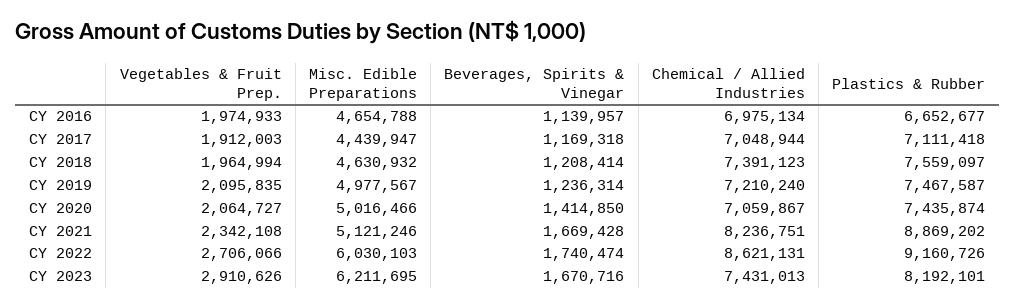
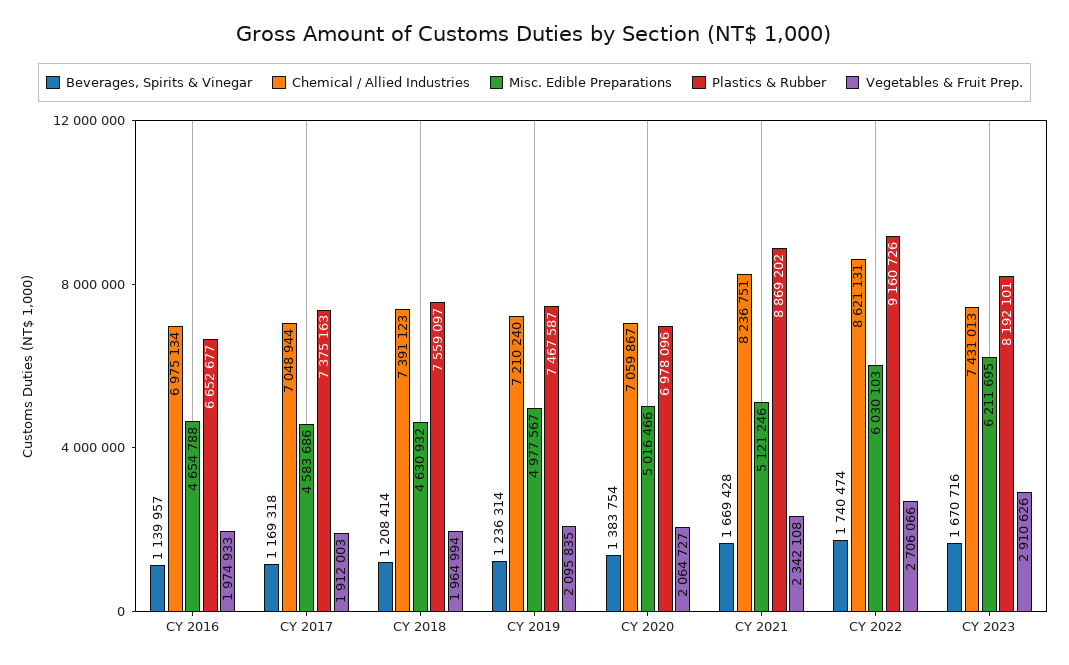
  {
    "Vegetables & Fruit Prep.": {
      "CY 2016": 1974933,
      "CY 2017": 1912003,
      "CY 2018": 1964994,
      "CY 2019": 2095835,
      "CY 2020": 2064727,
      "CY 2021": 2342108,
      "CY 2022": 2706066,
      "CY 2023": 2910626
    },
    "Misc. Edible Preparations": {
      "CY 2016": 4654788,
-     "CY 2017": 4439947,
+     "CY 2017": 4583686,
      "CY 2018": 4630932,
      "CY 2019": 4977567,
      "CY 2020": 5016466,
      "CY 2021": 5121246,
      "CY 2022": 6030103,
      "CY 2023": 6211695
    },
    "Beverages, Spirits & Vinegar": {
      "CY 2016": 1139957,
      "CY 2017": 1169318,
      "CY 2018": 1208414,
      "CY 2019": 1236314,
-     "CY 2020": 1414850,
+     "CY 2020": 1383754,
      "CY 2021": 1669428,
      "CY 2022": 1740474,
      "CY 2023": 1670716
    },
    "Chemical / Allied Industries": {
      "CY 2016": 6975134,
      "CY 2017": 7048944,
      "CY 2018": 7391123,
      "CY 2019": 7210240,
      "CY 2020": 7059867,
      "CY 2021": 8236751,
      "CY 2022": 8621131,
      "CY 2023": 7431013
    },
    "Plastics & Rubber": {
      "CY 2016": 6652677,
-     "CY 2017": 7111418,
+     "CY 2017": 7375163,
      "CY 2018": 7559097,
      "CY 2019": 7467587,
-     "CY 2020": 7435874,
+     "CY 2020": 6978096,
      "CY 2021": 8869202,
      "CY 2022": 9160726,
      "CY 2023": 8192101
    }
  }

